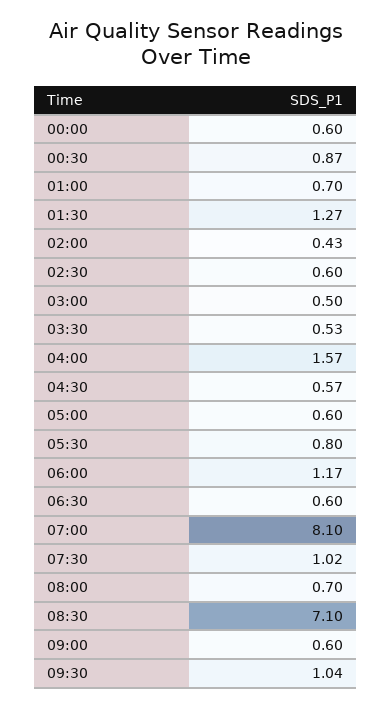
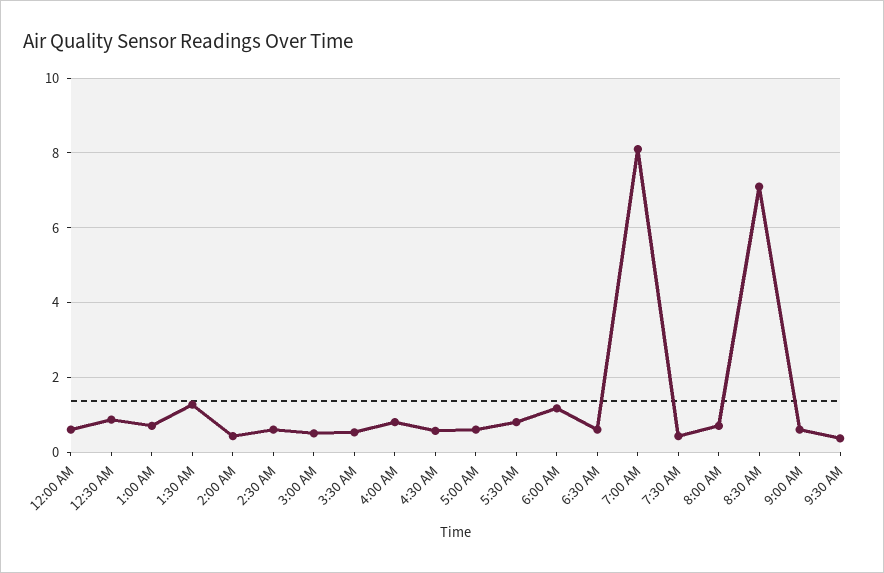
  {
    "00:00": 0.6,
    "00:30": 0.87,
    "01:00": 0.7,
    "01:30": 1.27,
    "02:00": 0.43,
    "02:30": 0.6,
    "03:00": 0.5,
    "03:30": 0.53,
-   "04:00": 1.57,
+   "04:00": 0.8,
    "04:30": 0.57,
    "05:00": 0.6,
    "05:30": 0.8,
    "06:00": 1.17,
    "06:30": 0.6,
    "07:00": 8.1,
-   "07:30": 1.02,
+   "07:30": 0.4,
    "08:00": 0.7,
    "08:30": 7.1,
    "09:00": 0.6,
-   "09:30": 1.04
+   "09:30": 0.4
  }

